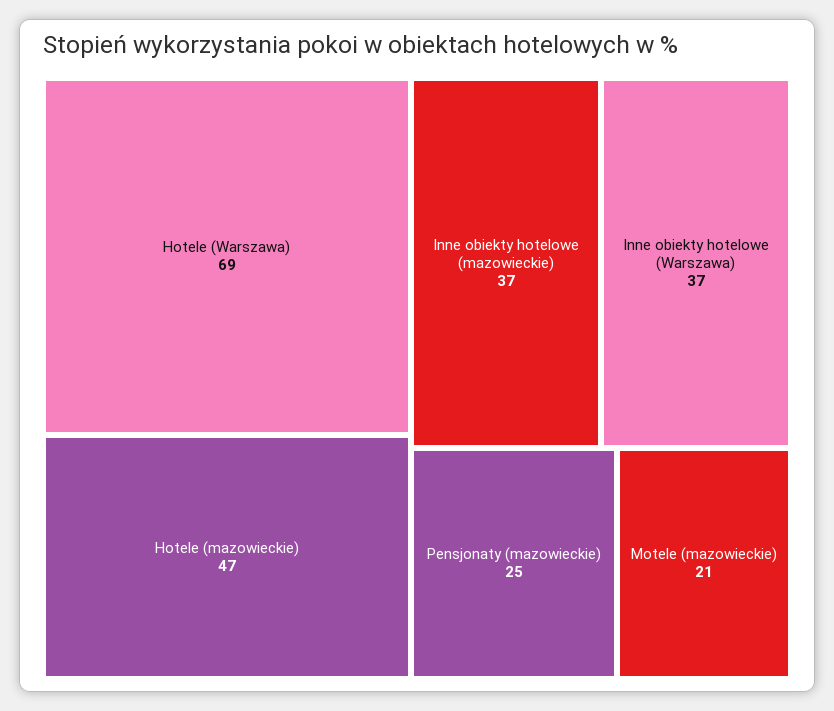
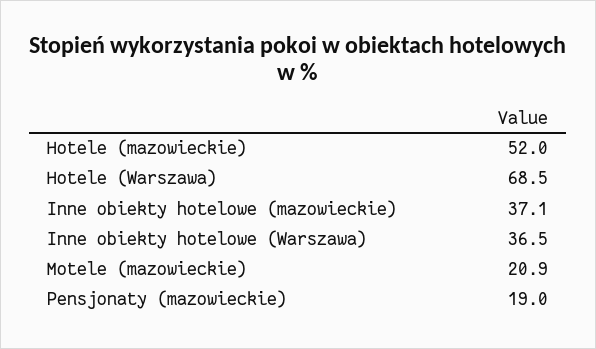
  {
    "Hotele (Warszawa)": 68.5,
-   "Hotele (mazowieckie)": 47,
+   "Hotele (mazowieckie)": 52,
    "Inne obiekty hotelowe (mazowieckie)": 37.1,
    "Inne obiekty hotelowe (Warszawa)": 36.5,
-   "Pensjonaty (mazowieckie)": 25,
+   "Pensjonaty (mazowieckie)": 19,
    "Motele (mazowieckie)": 20.9
  }

